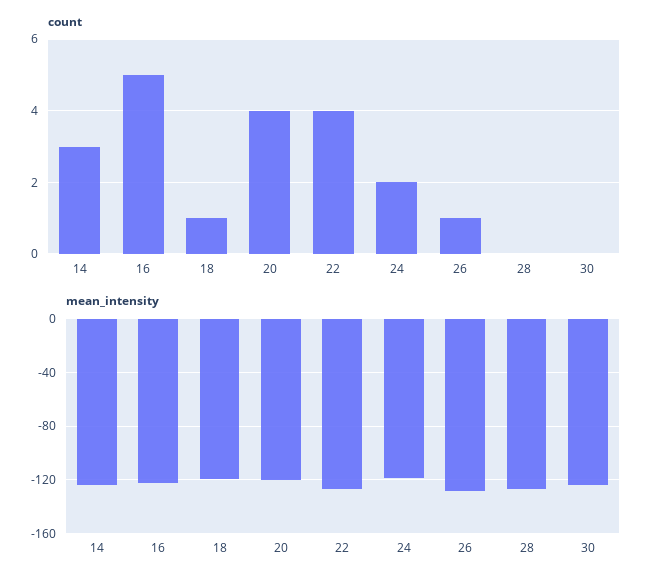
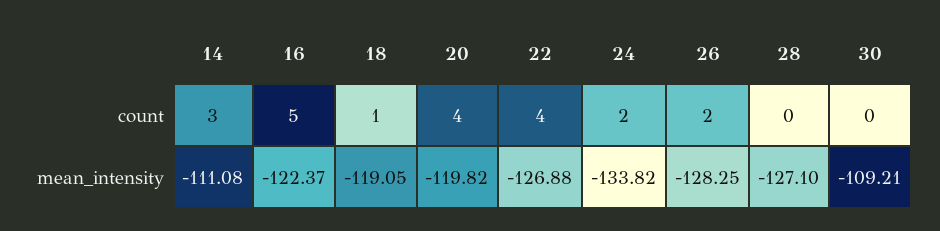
  {
    "count": {
      "14": 3,
      "16": 5,
      "18": 1,
      "20": 4,
      "22": 4,
      "24": 2,
-     "26": 1,
+     "26": 2,
      "28": 0,
      "30": 0
    },
    "mean_intensity": {
-     "14": -125,
+     "14": -111.08,
      "16": -122.37,
      "18": -119.05,
      "20": -119.82,
      "22": -126.88,
-     "24": -120,
+     "24": -133.82,
      "26": -128.25,
      "28": -127.1,
-     "30": -125
+     "30": -109.21
    }
  }

